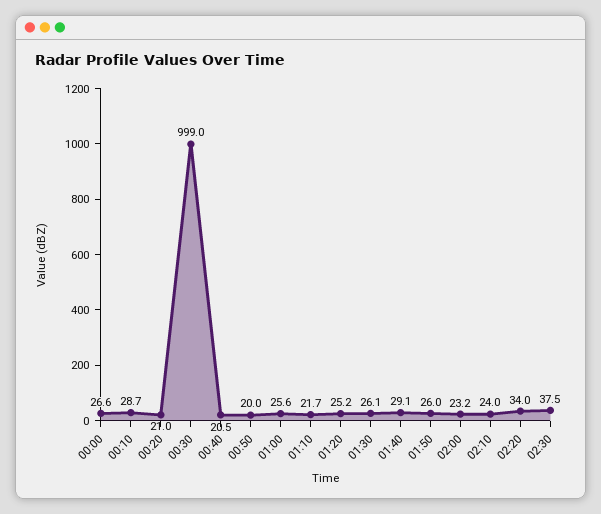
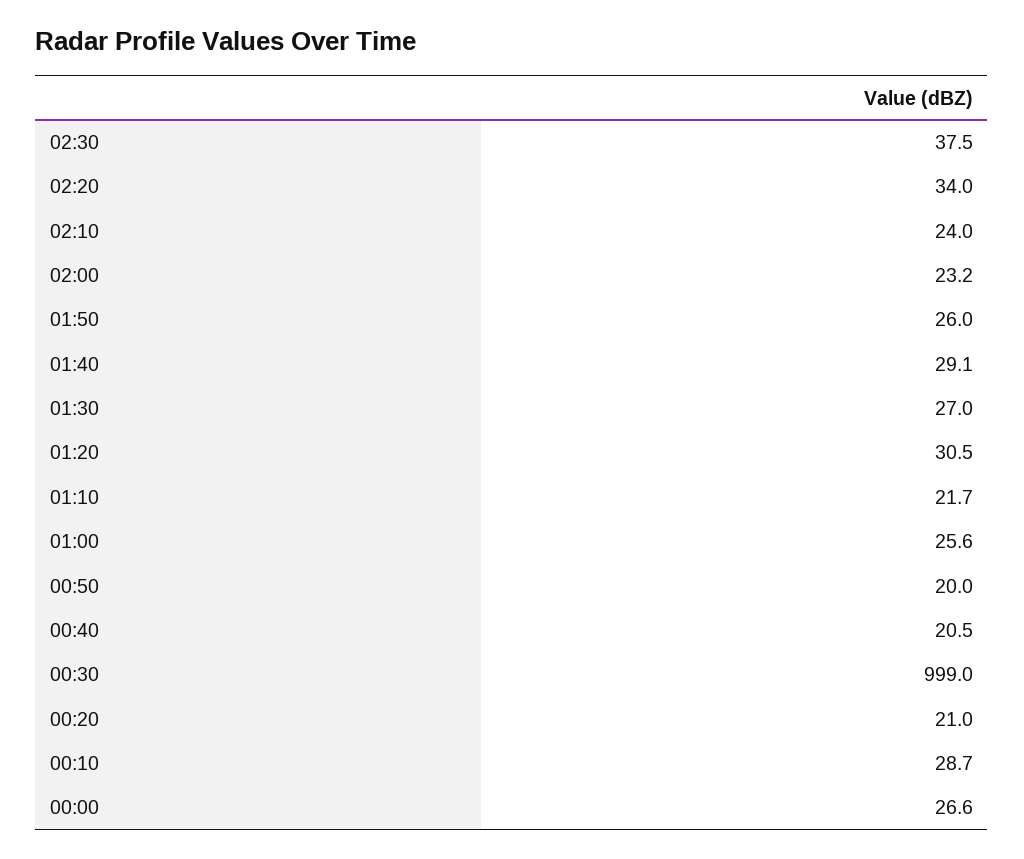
  {
    "00:00": 26.6,
    "00:10": 28.7,
    "00:20": 21,
    "00:30": 999,
    "00:40": 20.5,
    "00:50": 20,
    "01:00": 25.6,
    "01:10": 21.7,
-   "01:20": 25.2,
+   "01:20": 30.5,
-   "01:30": 26.1,
+   "01:30": 27,
    "01:40": 29.1,
    "01:50": 26,
    "02:00": 23.2,
    "02:10": 24,
    "02:20": 34,
    "02:30": 37.5
  }

